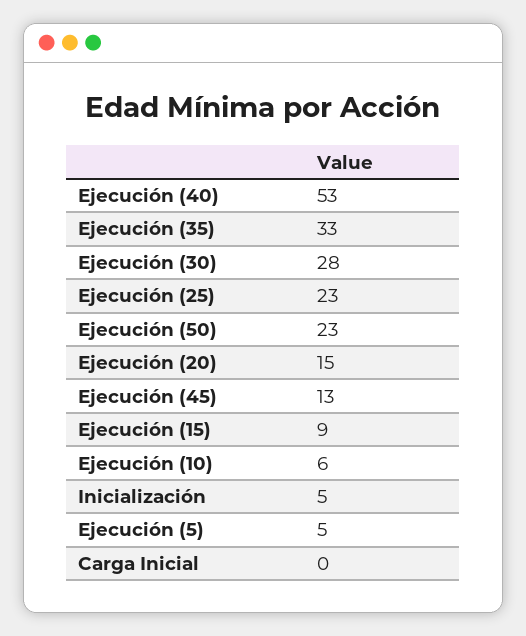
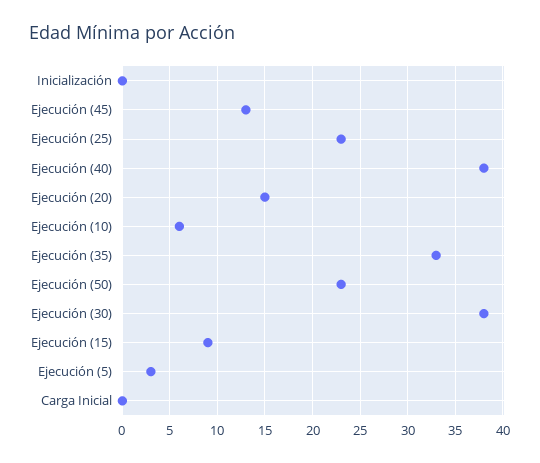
  {
-   "Ejecución (40)": 53,
+   "Ejecución (40)": 38,
    "Ejecución (35)": 33,
-   "Ejecución (30)": 28,
+   "Ejecución (30)": 38,
    "Ejecución (25)": 23,
    "Ejecución (50)": 23,
    "Ejecución (20)": 15,
    "Ejecución (45)": 13,
    "Ejecución (15)": 9,
    "Ejecución (10)": 6,
-   "Inicialización": 5,
+   "Inicialización": 0,
-   "Ejecución (5)": 5,
+   "Ejecución (5)": 3,
    "Carga Inicial": 0
  }

